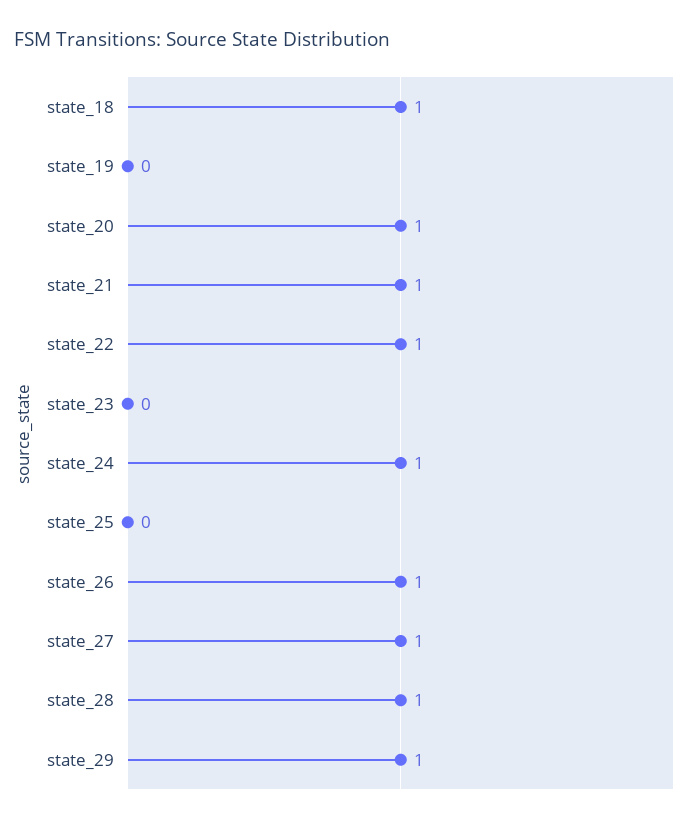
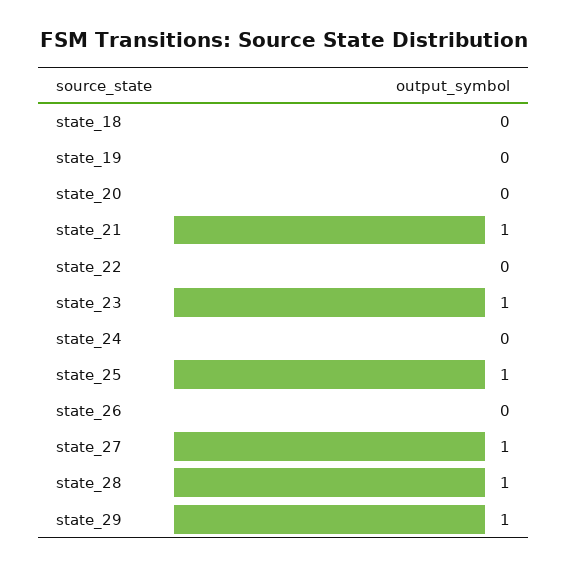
  {
-   "state_18": 1,
+   "state_18": 0,
    "state_19": 0,
-   "state_20": 1,
+   "state_20": 0,
    "state_21": 1,
-   "state_22": 1,
+   "state_22": 0,
-   "state_23": 0,
+   "state_23": 1,
-   "state_24": 1,
+   "state_24": 0,
-   "state_25": 0,
+   "state_25": 1,
-   "state_26": 1,
+   "state_26": 0,
    "state_27": 1,
    "state_28": 1,
    "state_29": 1
  }

